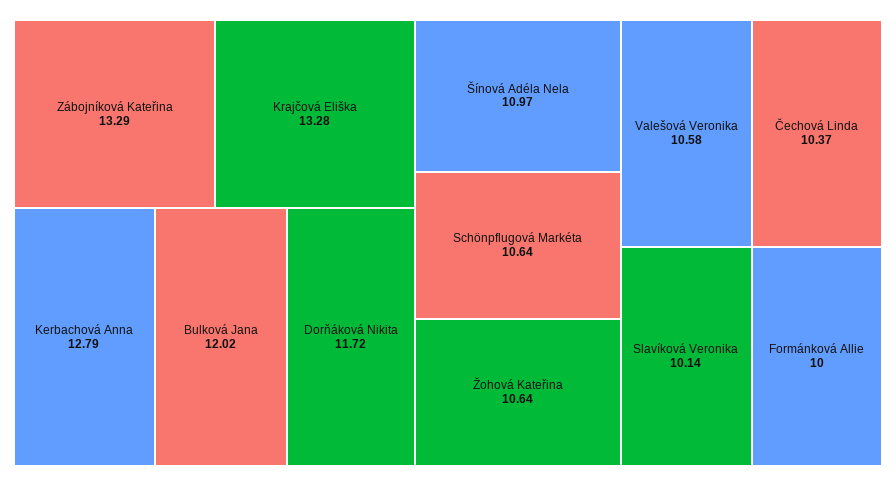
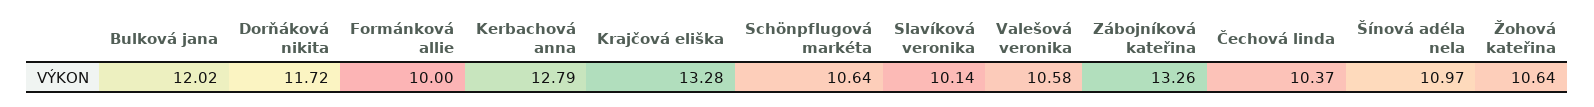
  {
-   "Zábojníková Kateřina": 13.29,
+   "Zábojníková Kateřina": 13.26,
    "Krajčová Eliška": 13.28,
    "Kerbachová Anna": 12.79,
    "Bulková Jana": 12.02,
    "Dorňáková Nikita": 11.72,
    "Šínová Adéla Nela": 10.97,
    "Schönpflugová Markéta": 10.64,
    "Žohová Kateřina": 10.64,
    "Valešová Veronika": 10.58,
    "Čechová Linda": 10.37,
    "Slavíková Veronika": 10.14,
    "Formánková Allie": 10
  }

